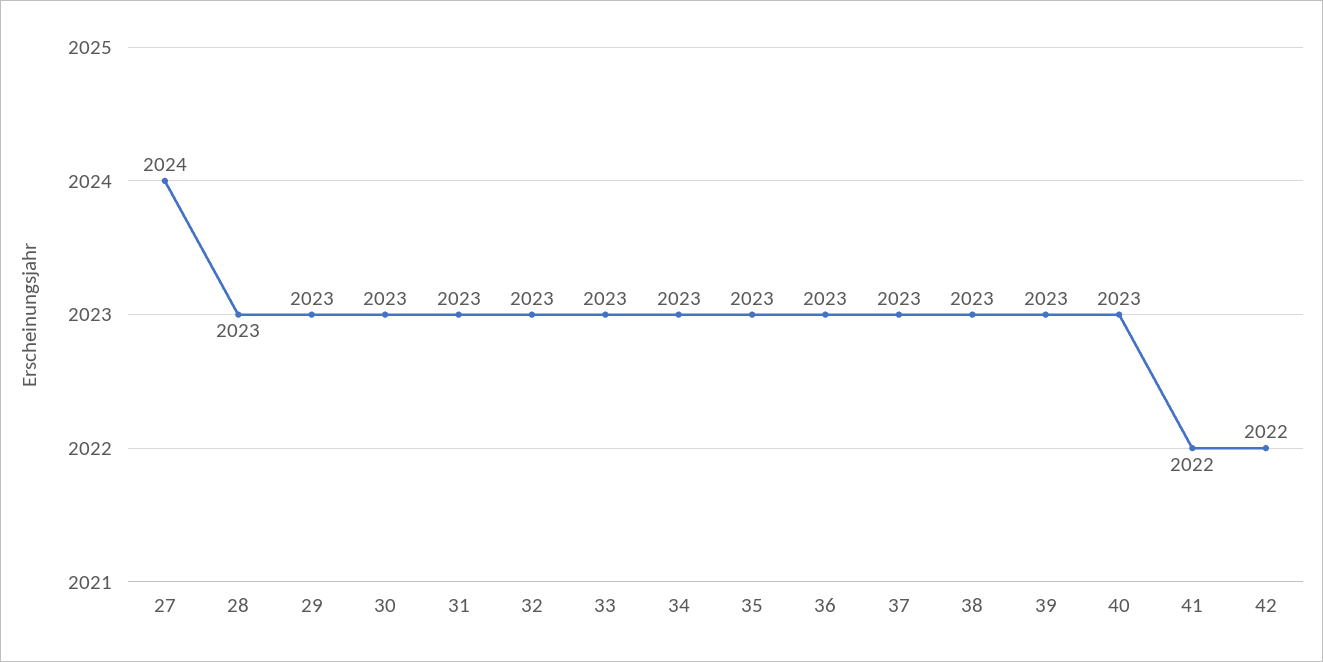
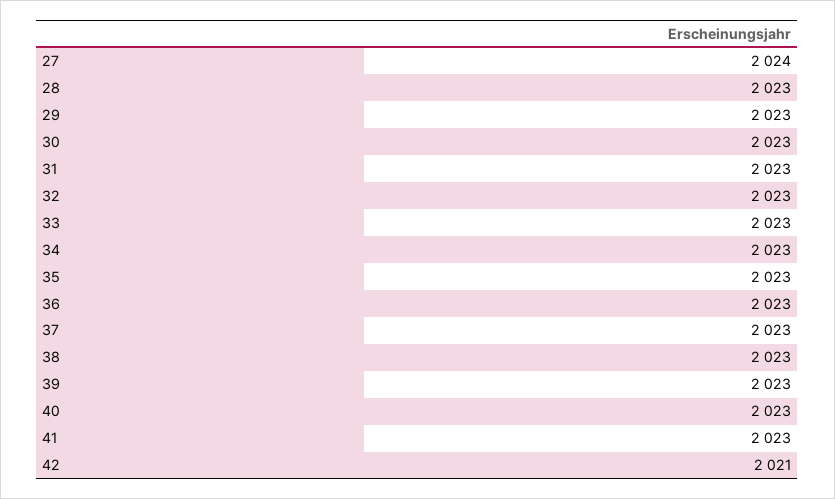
  {
    "27": 2024,
    "28": 2023,
    "29": 2023,
    "30": 2023,
    "31": 2023,
    "32": 2023,
    "33": 2023,
    "34": 2023,
    "35": 2023,
    "36": 2023,
    "37": 2023,
    "38": 2023,
    "39": 2023,
    "40": 2023,
-   "41": 2022,
+   "41": 2023,
-   "42": 2022
+   "42": 2021
  }

